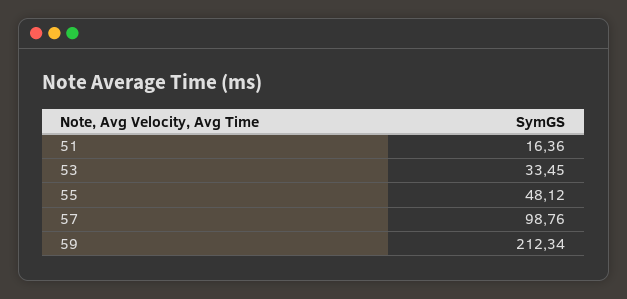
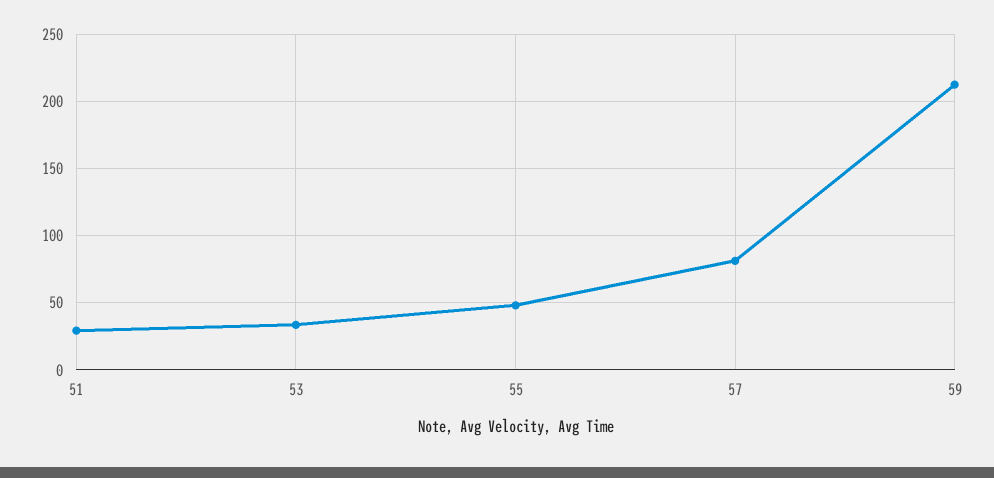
  {
-   "51": 16.36,
+   "51": 30,
    "53": 33.45,
    "55": 48.12,
-   "57": 98.76,
+   "57": 80,
    "59": 212.34
  }

